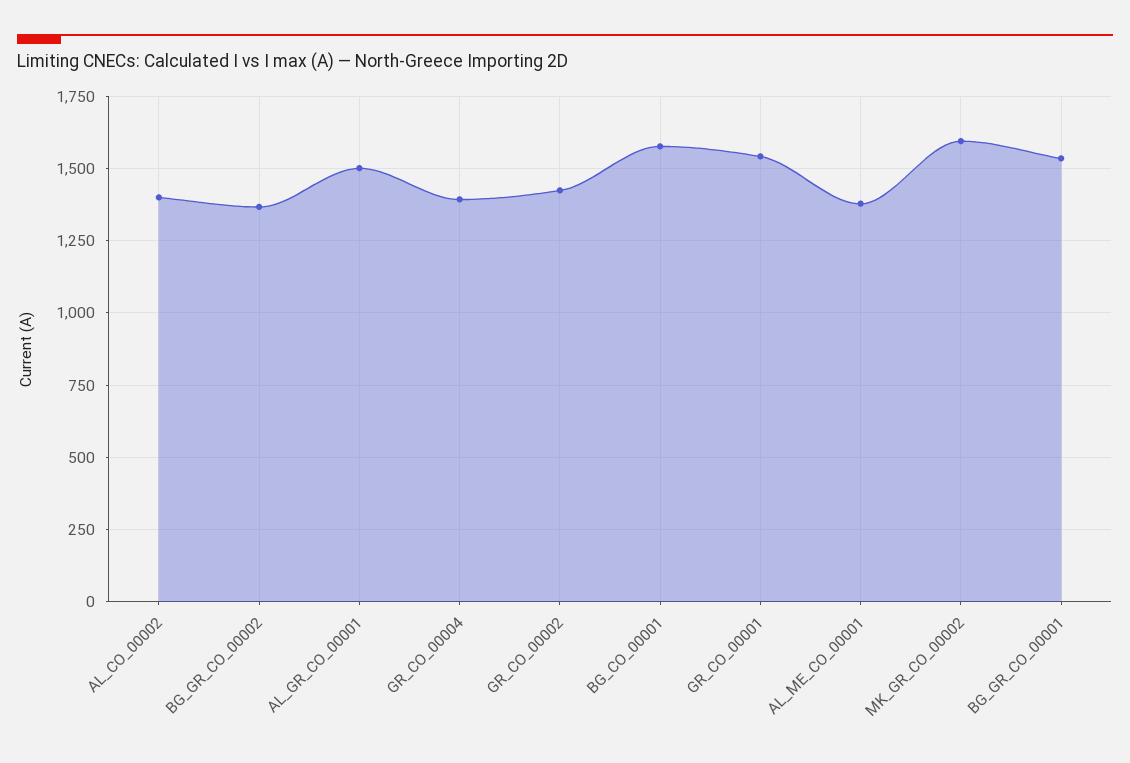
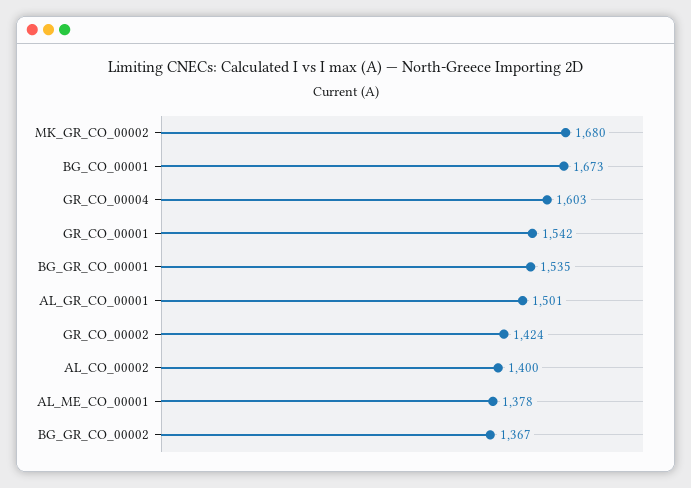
  {
    "AL_CO_00002": 1400,
    "BG_GR_CO_00002": 1367,
    "AL_GR_CO_00001": 1501,
-   "GR_CO_00004": 1400,
+   "GR_CO_00004": 1603,
    "GR_CO_00002": 1424,
-   "BG_CO_00001": 1575,
+   "BG_CO_00001": 1673,
    "GR_CO_00001": 1542,
    "AL_ME_CO_00001": 1378,
-   "MK_GR_CO_00002": 1600,
+   "MK_GR_CO_00002": 1680,
    "BG_GR_CO_00001": 1535
  }

